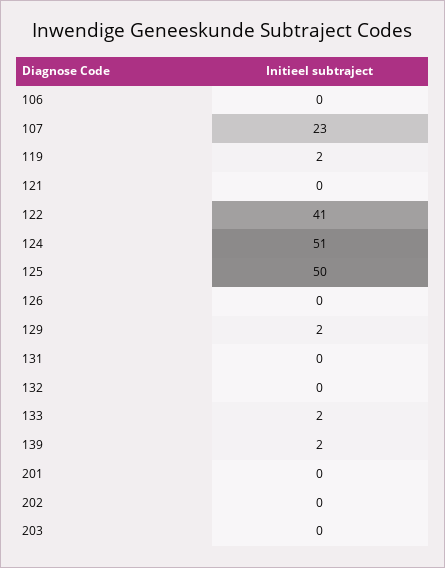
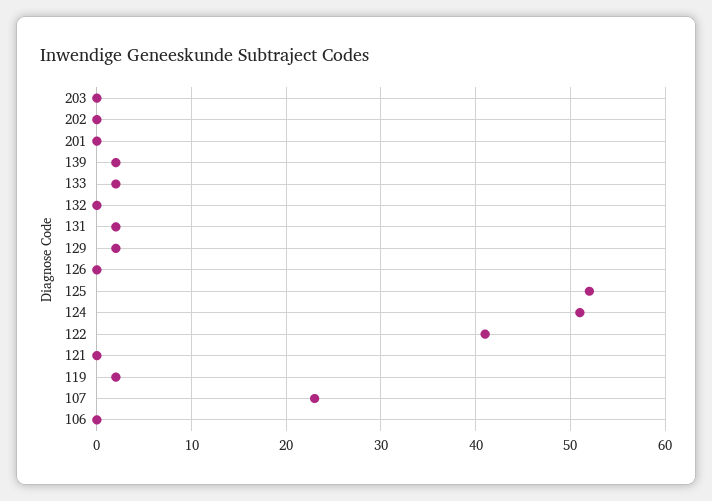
  {
    "106": 0,
    "107": 23,
    "119": 2,
    "121": 0,
    "122": 41,
    "124": 51,
-   "125": 50,
+   "125": 52,
    "126": 0,
    "129": 2,
-   "131": 0,
+   "131": 2,
    "132": 0,
    "133": 2,
    "139": 2,
    "201": 0,
    "202": 0,
    "203": 0
  }

